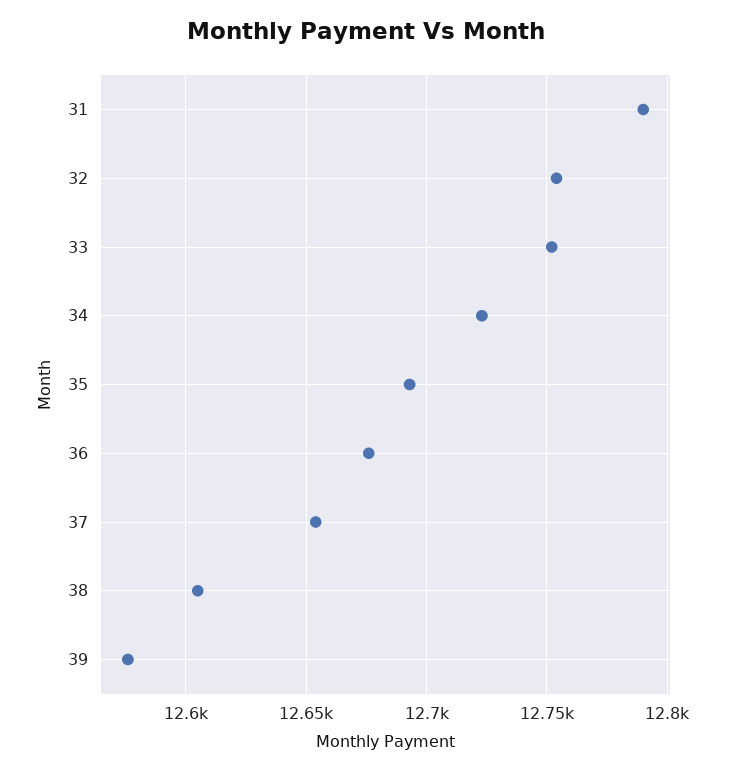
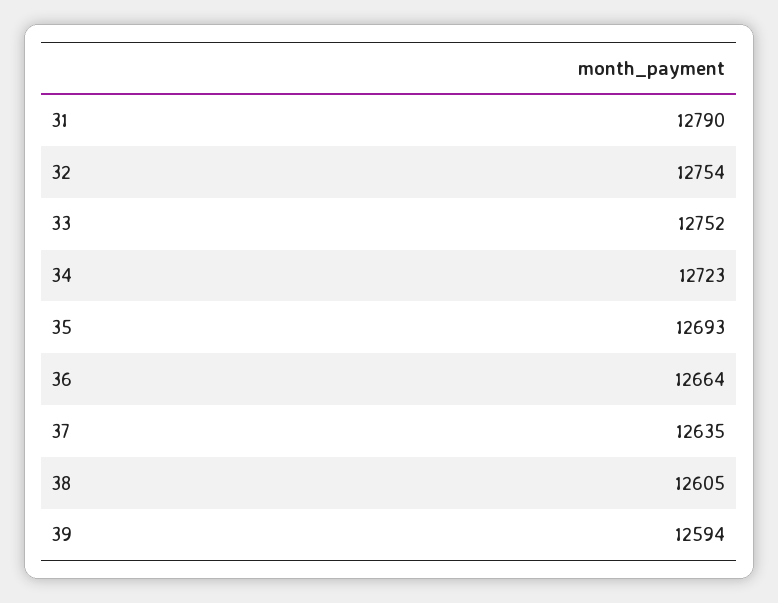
  {
    "31": 12790,
    "32": 12754,
    "33": 12752,
    "34": 12723,
    "35": 12693,
-   "36": 12675,
+   "36": 12664,
-   "37": 12655,
+   "37": 12635,
    "38": 12605,
-   "39": 12575
+   "39": 12594
  }

